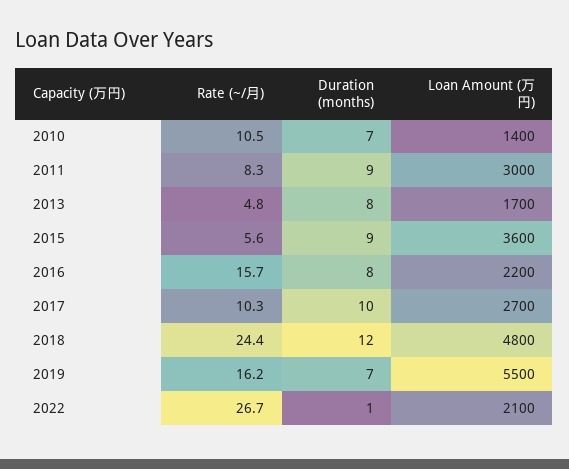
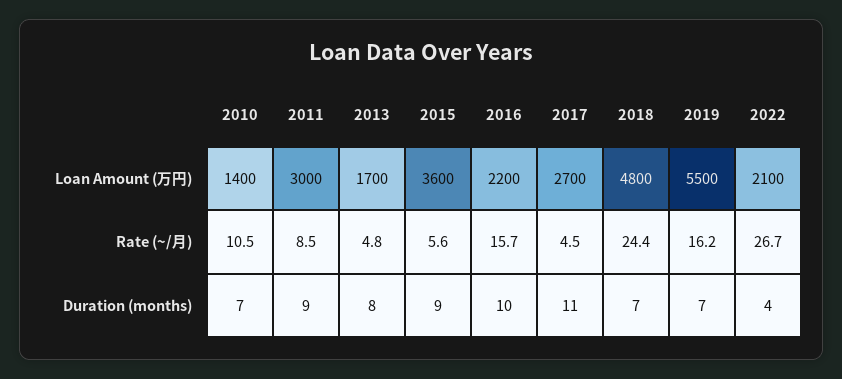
  {
    "Rate (~/月)": {
      "2010": 10.5,
-     "2011": 8.3,
+     "2011": 8.5,
      "2013": 4.8,
      "2015": 5.6,
      "2016": 15.7,
-     "2017": 10.3,
+     "2017": 4.5,
      "2018": 24.4,
      "2019": 16.2,
      "2022": 26.7
    },
    "Duration (months)": {
      "2010": 7,
      "2011": 9,
      "2013": 8,
      "2015": 9,
-     "2016": 8,
+     "2016": 10,
-     "2017": 10,
+     "2017": 11,
-     "2018": 12,
+     "2018": 7,
      "2019": 7,
-     "2022": 1
+     "2022": 4
    },
    "Loan Amount (万円)": {
      "2010": 1400,
      "2011": 3000,
      "2013": 1700,
      "2015": 3600,
      "2016": 2200,
      "2017": 2700,
      "2018": 4800,
      "2019": 5500,
      "2022": 2100
    }
  }

